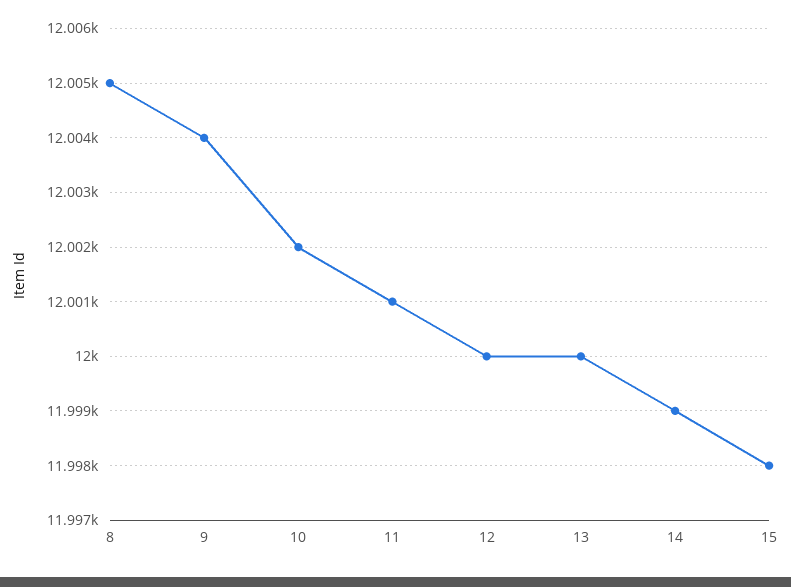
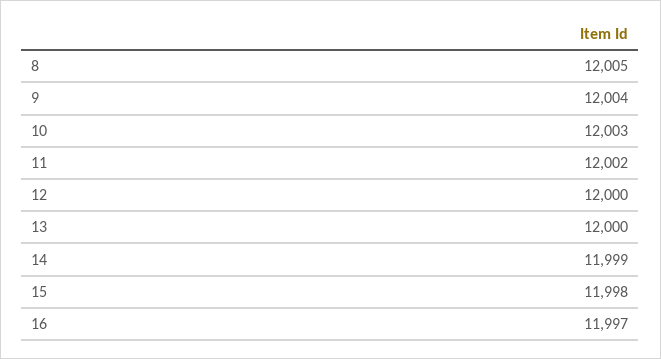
  {
    "8": 12005,
    "9": 12004,
-   "10": 12002,
+   "10": 12003,
-   "11": 12001,
+   "11": 12002,
    "12": 12000,
    "13": 12000,
    "14": 11999,
-   "15": 11998
+   "15": 11998,
+   "16": 11997
  }

